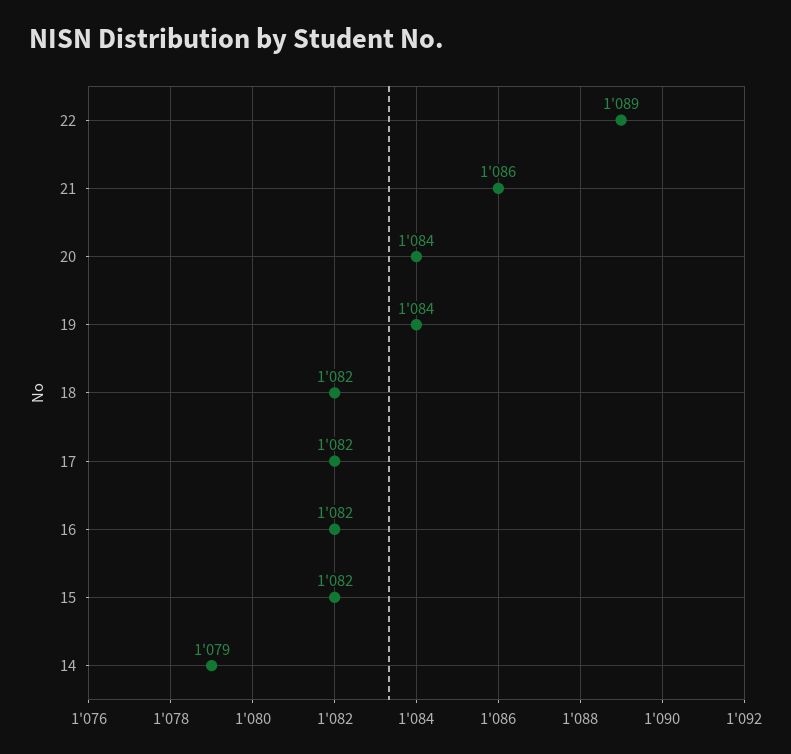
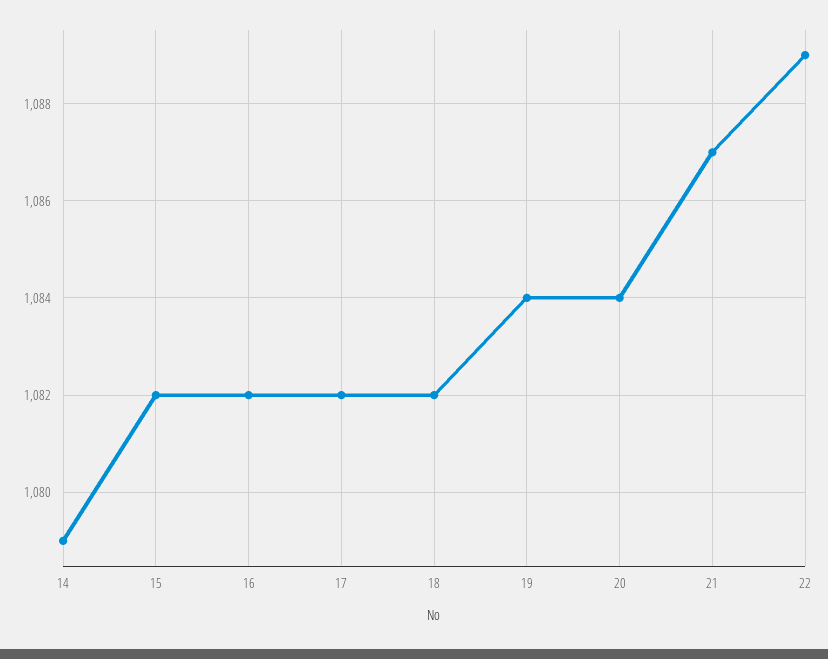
  {
    "22": 1089,
-   "21": 1086,
+   "21": 1087,
    "20": 1084,
    "19": 1084,
    "18": 1082,
    "17": 1082,
    "16": 1082,
    "15": 1082,
    "14": 1079
  }

